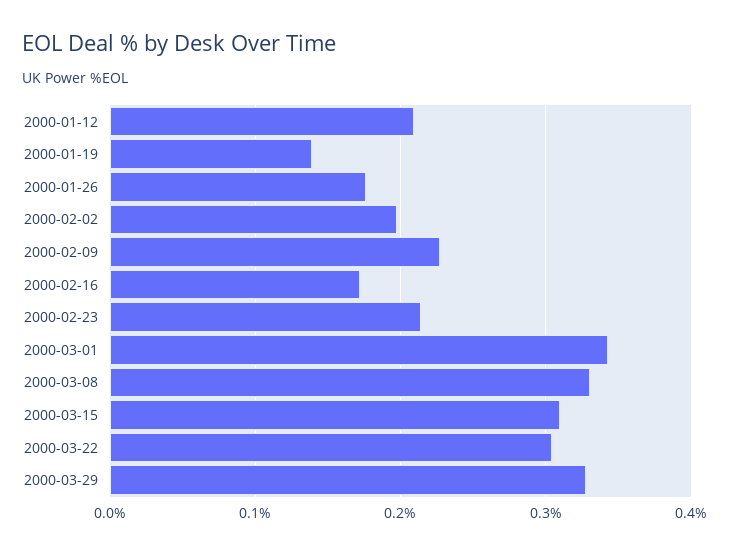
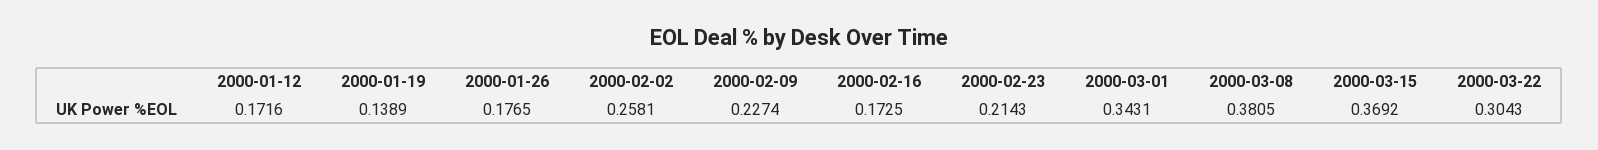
  {
-   "2000-01-12": 0.21,
+   "2000-01-12": 0.1716,
    "2000-01-19": 0.1389,
    "2000-01-26": 0.1765,
-   "2000-02-02": 0.2,
+   "2000-02-02": 0.2581,
    "2000-02-09": 0.2274,
    "2000-02-16": 0.1725,
    "2000-02-23": 0.2143,
    "2000-03-01": 0.3431,
-   "2000-03-08": 0.33,
+   "2000-03-08": 0.3805,
-   "2000-03-15": 0.31,
+   "2000-03-15": 0.3692,
-   "2000-03-22": 0.3043,
+   "2000-03-22": 0.3043
-   "2000-03-29": 0.33
  }

